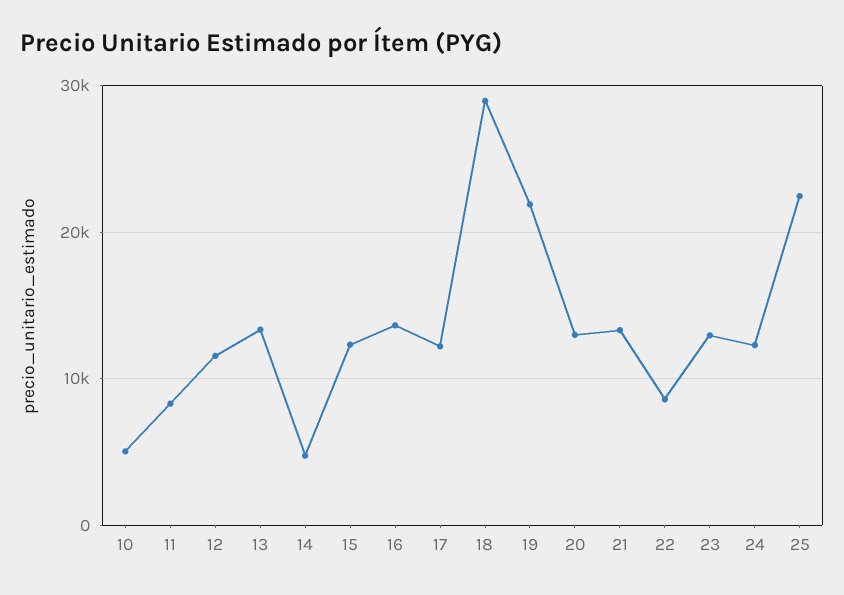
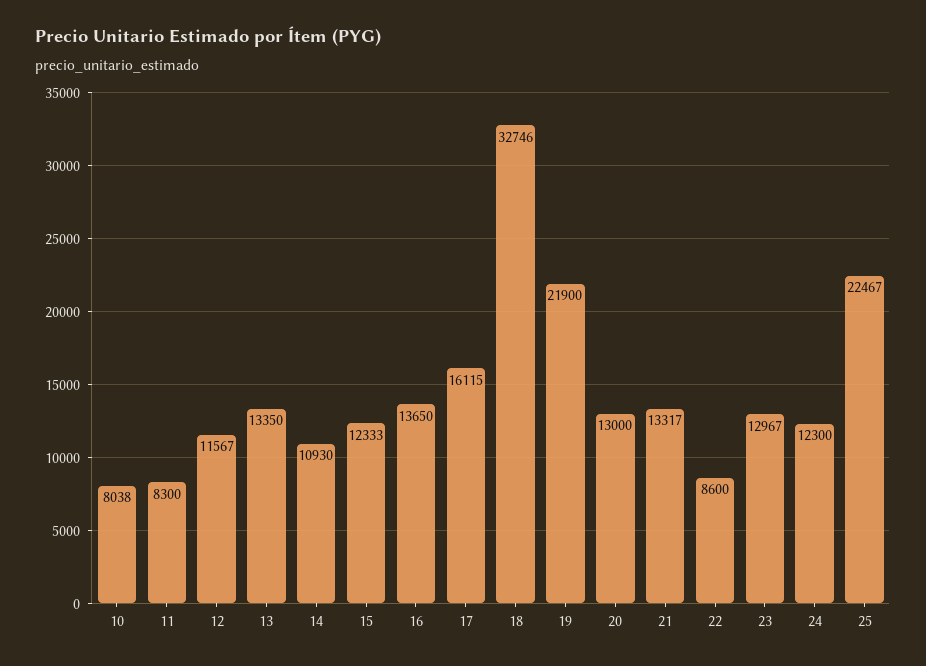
  {
-   "10": 5000,
+   "10": 8038,
    "11": 8300,
    "12": 11567,
    "13": 13350,
-   "14": 5000,
+   "14": 10930,
    "15": 12333,
    "16": 13650,
-   "17": 12000,
+   "17": 16115,
-   "18": 29000,
+   "18": 32746,
    "19": 21900,
    "20": 13000,
    "21": 13317,
    "22": 8600,
    "23": 12967,
    "24": 12300,
    "25": 22467
  }

